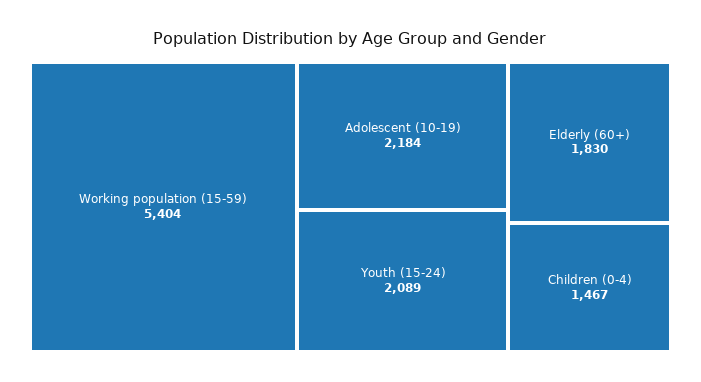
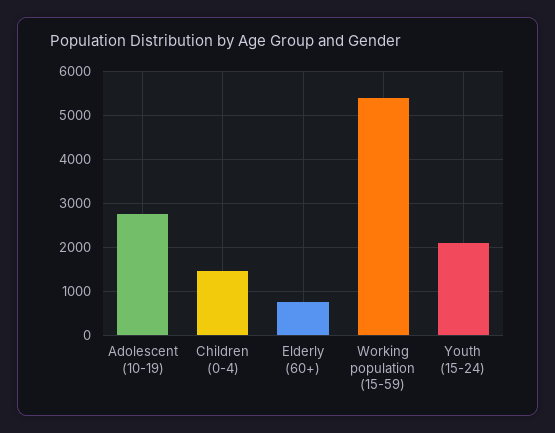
  {
    "Working population (15-59)": 5404,
-   "Adolescent (10-19)": 2184,
+   "Adolescent (10-19)": 2800,
    "Youth (15-24)": 2089,
-   "Elderly (60+)": 1830,
+   "Elderly (60+)": 800,
    "Children (0-4)": 1467
  }

